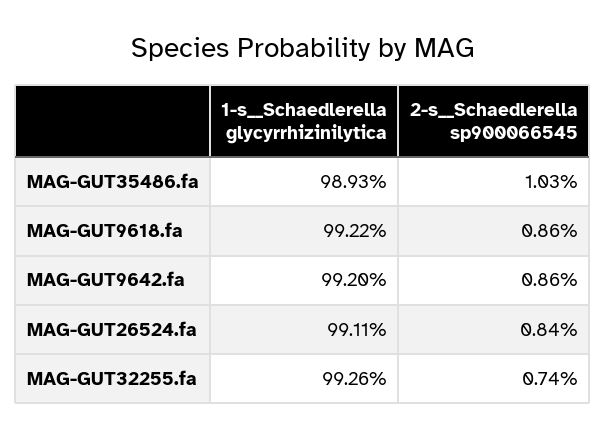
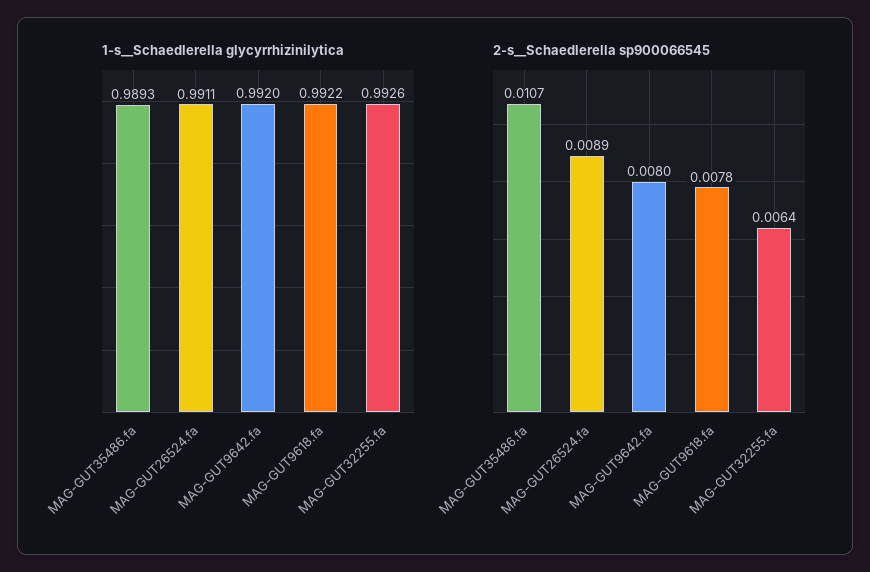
  {
    "1-s__Schaedlerella glycyrrhizinilytica": {
      "MAG-GUT35486.fa": 0.9893,
      "MAG-GUT9618.fa": 0.9922,
      "MAG-GUT9642.fa": 0.992,
      "MAG-GUT26524.fa": 0.9911,
      "MAG-GUT32255.fa": 0.9926
    },
    "2-s__Schaedlerella sp900066545": {
-     "MAG-GUT35486.fa": 0.0103,
+     "MAG-GUT35486.fa": 0.0107,
-     "MAG-GUT9618.fa": 0.0086,
+     "MAG-GUT9618.fa": 0.0078,
-     "MAG-GUT9642.fa": 0.0086,
+     "MAG-GUT9642.fa": 0.008,
-     "MAG-GUT26524.fa": 0.0084,
+     "MAG-GUT26524.fa": 0.0089,
-     "MAG-GUT32255.fa": 0.0074
+     "MAG-GUT32255.fa": 0.0064
    }
  }

